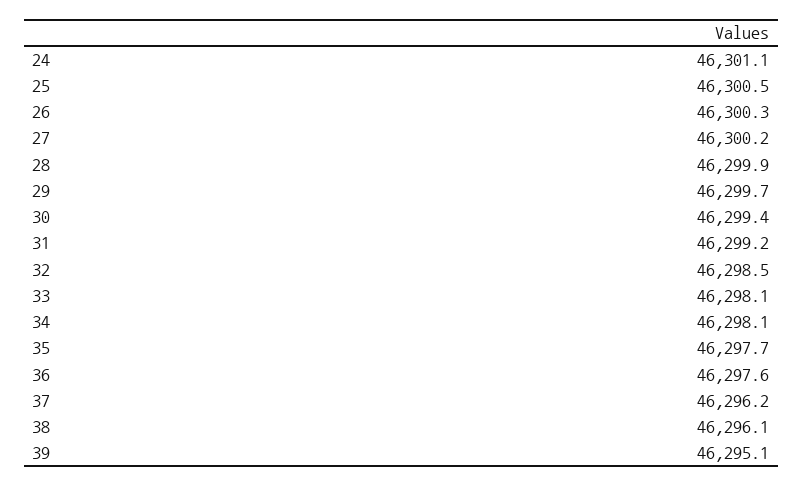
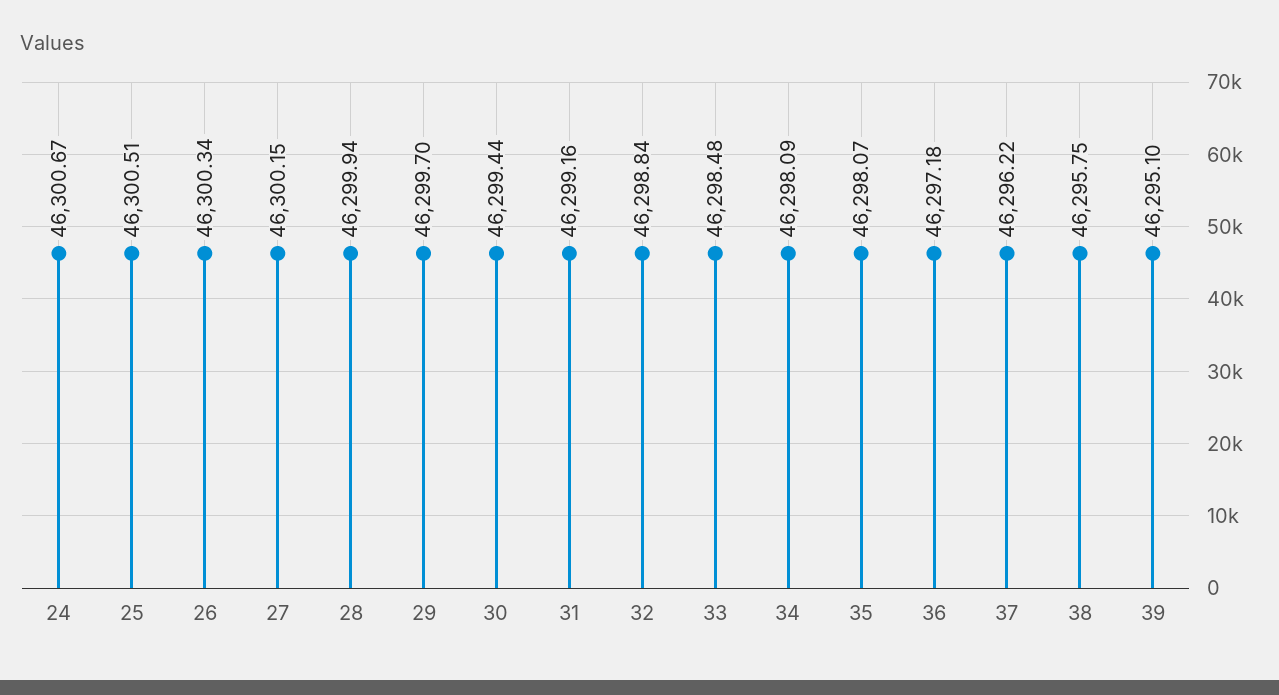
  {
-   "24": 46301.1,
+   "24": 46300.67,
    "25": 46300.51,
    "26": 46300.34,
    "27": 46300.15,
    "28": 46299.94,
    "29": 46299.7,
    "30": 46299.44,
    "31": 46299.16,
-   "32": 46298.5,
+   "32": 46298.84,
-   "33": 46298.1,
+   "33": 46298.48,
    "34": 46298.09,
-   "35": 46297.7,
+   "35": 46298.07,
-   "36": 46297.6,
+   "36": 46297.18,
    "37": 46296.22,
-   "38": 46296.1,
+   "38": 46295.75,
    "39": 46295.1
  }

